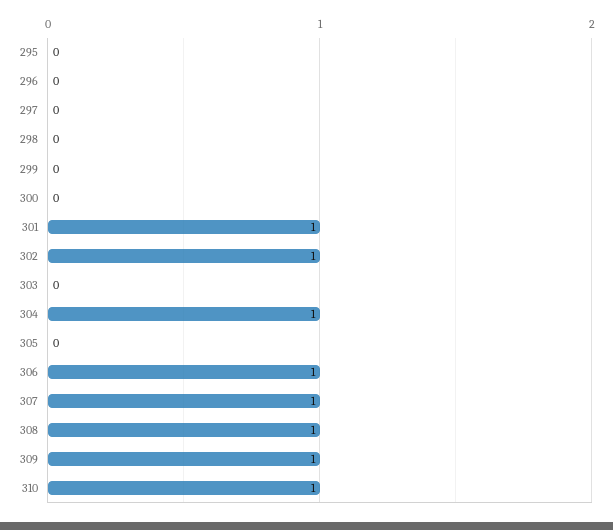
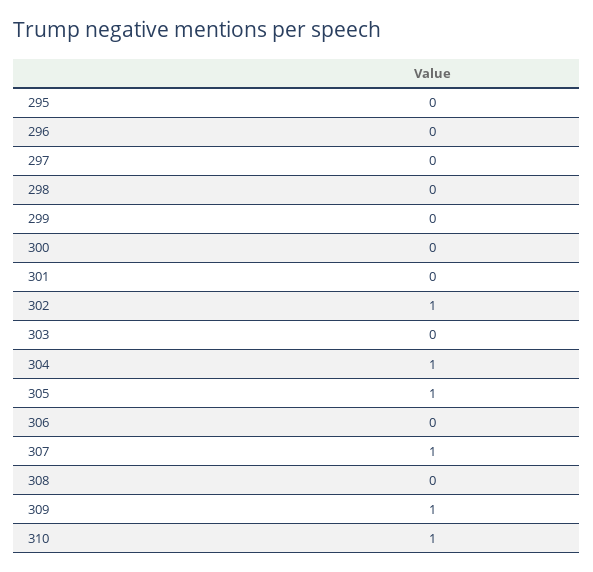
  {
    "295": 0,
    "296": 0,
    "297": 0,
    "298": 0,
    "299": 0,
    "300": 0,
-   "301": 1,
+   "301": 0,
    "302": 1,
    "303": 0,
    "304": 1,
-   "305": 0,
+   "305": 1,
-   "306": 1,
+   "306": 0,
    "307": 1,
-   "308": 1,
+   "308": 0,
    "309": 1,
    "310": 1
  }

